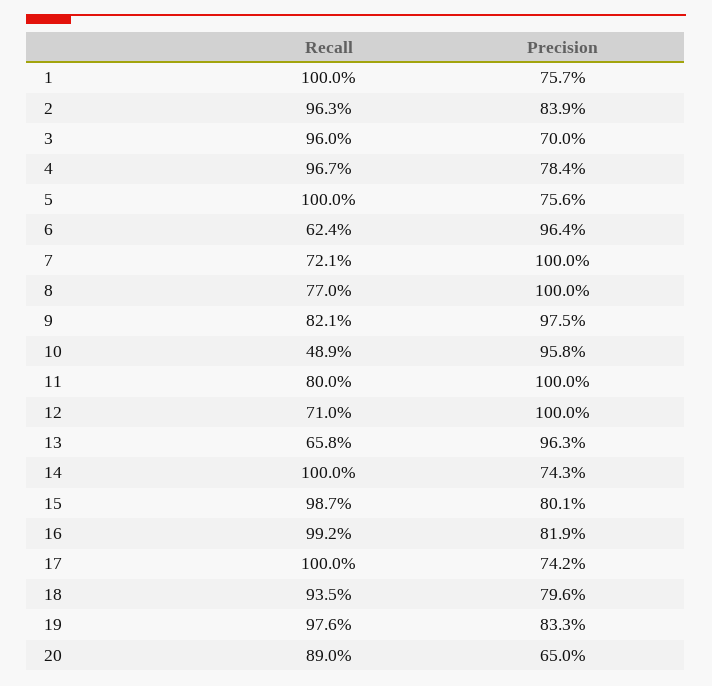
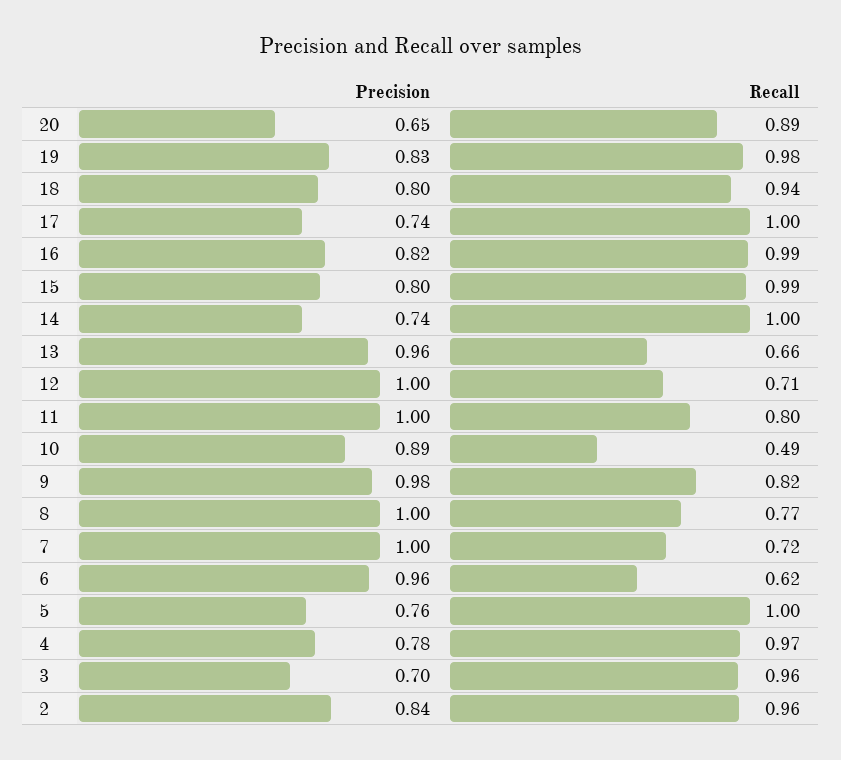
  {
    "Recall": {
-     "1": 1,
      "2": 0.963,
      "3": 0.96,
      "4": 0.967,
      "5": 1,
      "6": 0.624,
      "7": 0.721,
      "8": 0.77,
      "9": 0.821,
      "10": 0.489,
      "11": 0.8,
      "12": 0.71,
      "13": 0.658,
      "14": 1,
      "15": 0.987,
      "16": 0.992,
      "17": 1,
      "18": 0.935,
      "19": 0.976,
      "20": 0.89
    },
    "Precision": {
-     "1": 0.757,
      "2": 0.839,
      "3": 0.7,
      "4": 0.784,
      "5": 0.756,
      "6": 0.964,
      "7": 1,
      "8": 1,
      "9": 0.975,
-     "10": 0.958,
+     "10": 0.89,
      "11": 1,
      "12": 1,
      "13": 0.963,
      "14": 0.743,
      "15": 0.801,
      "16": 0.819,
      "17": 0.742,
      "18": 0.796,
      "19": 0.833,
      "20": 0.65
    }
  }

